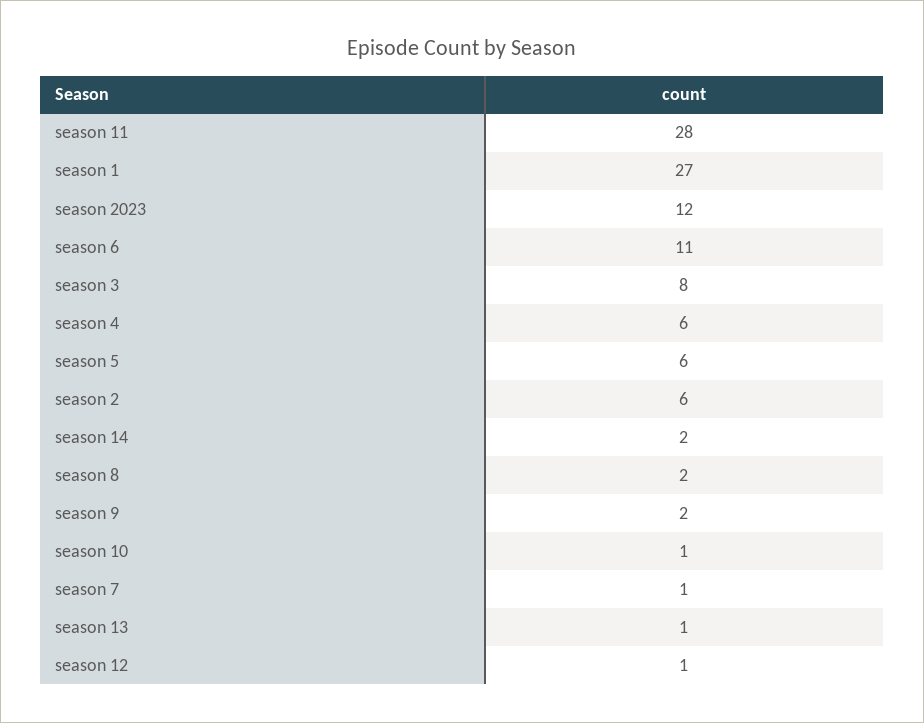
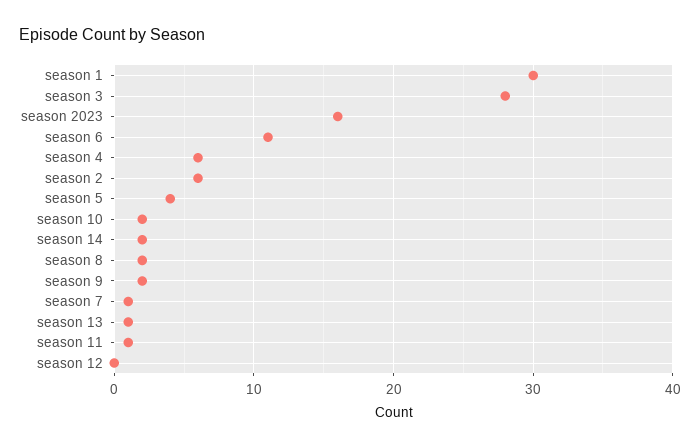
  {
-   "season 11": 28,
+   "season 11": 1,
-   "season 1": 27,
+   "season 1": 30,
-   "season 2023": 12,
+   "season 2023": 16,
    "season 6": 11,
-   "season 3": 8,
+   "season 3": 28,
    "season 4": 6,
-   "season 5": 6,
+   "season 5": 4,
    "season 2": 6,
    "season 14": 2,
    "season 8": 2,
    "season 9": 2,
-   "season 10": 1,
+   "season 10": 2,
    "season 7": 1,
    "season 13": 1,
-   "season 12": 1
+   "season 12": 0
  }

